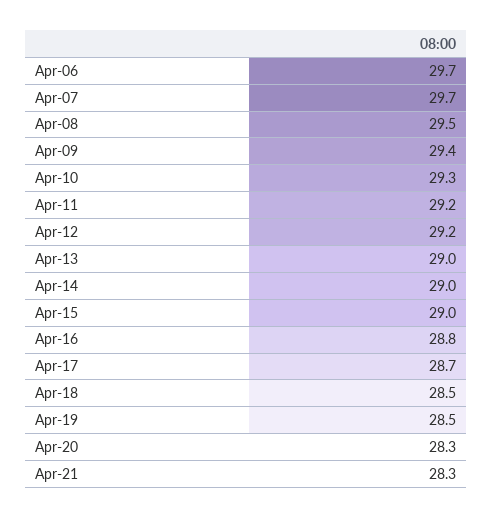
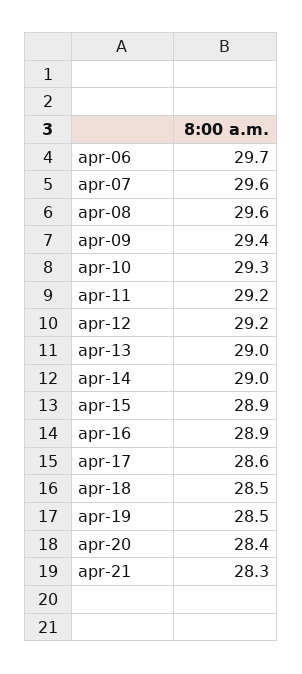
  {
    "Apr-06": 29.7,
-   "Apr-07": 29.7,
+   "Apr-07": 29.6,
-   "Apr-08": 29.5,
+   "Apr-08": 29.6,
    "Apr-09": 29.4,
    "Apr-10": 29.3,
    "Apr-11": 29.2,
    "Apr-12": 29.2,
    "Apr-13": 29,
    "Apr-14": 29,
-   "Apr-15": 29,
+   "Apr-15": 28.9,
-   "Apr-16": 28.8,
+   "Apr-16": 28.9,
-   "Apr-17": 28.7,
+   "Apr-17": 28.6,
    "Apr-18": 28.5,
    "Apr-19": 28.5,
-   "Apr-20": 28.3,
+   "Apr-20": 28.4,
    "Apr-21": 28.3
  }

